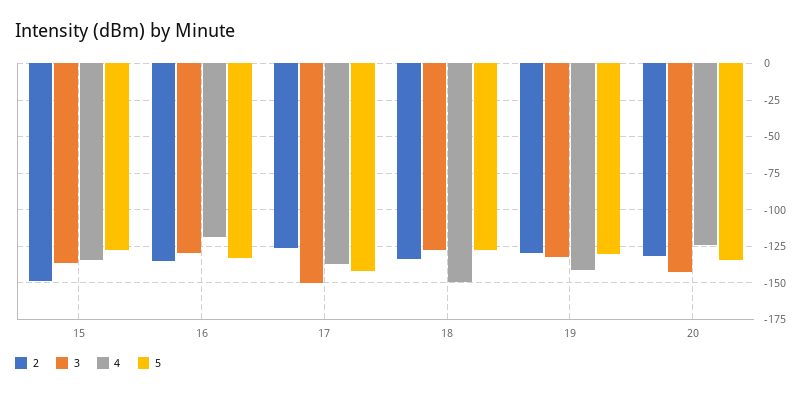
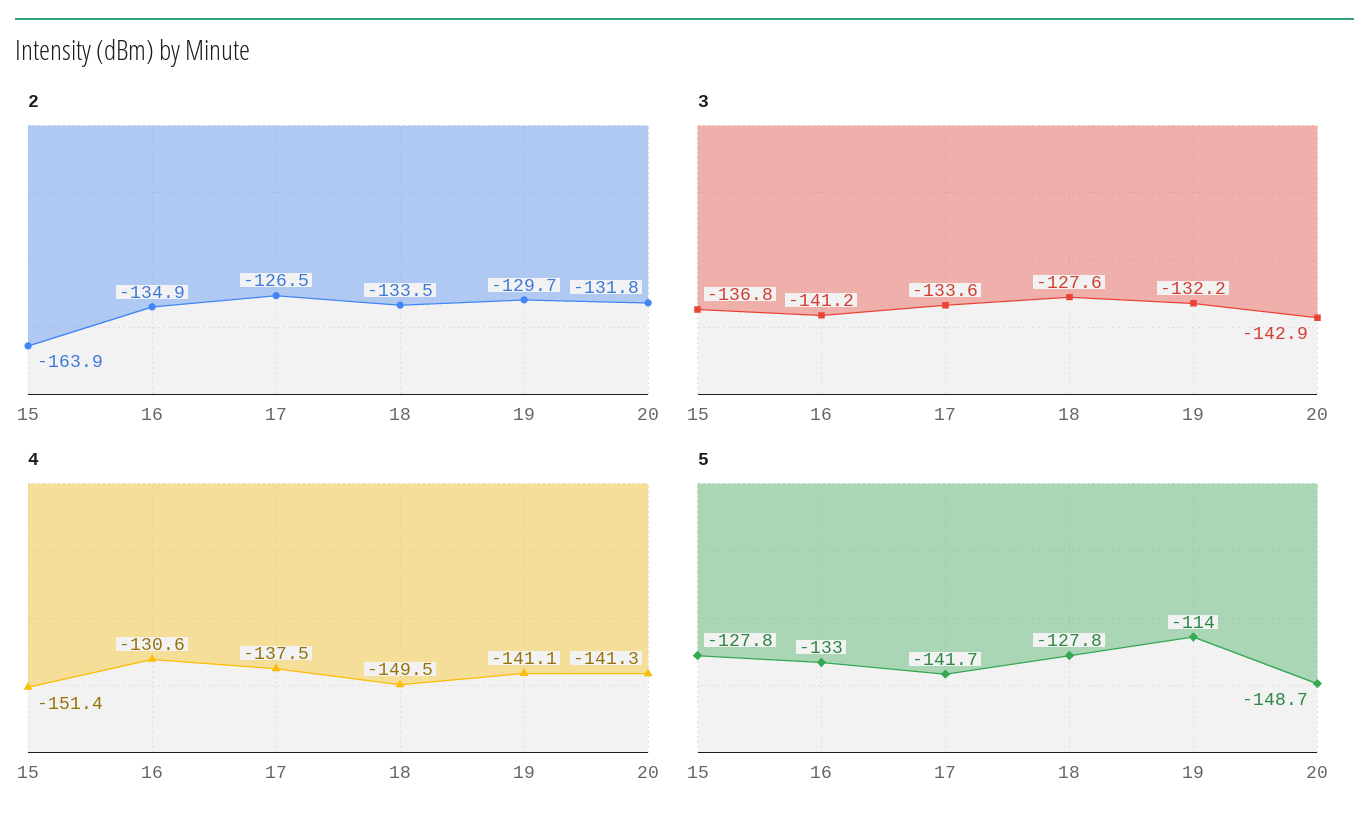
  {
    "2": {
-     "15": -150,
+     "15": -163.9,
      "16": -134.9,
      "17": -126.5,
      "18": -133.5,
      "19": -129.7,
      "20": -131.8
    },
    "3": {
      "15": -136.8,
-     "16": -130,
+     "16": -141.2,
-     "17": -150,
+     "17": -133.6,
      "18": -127.6,
      "19": -132.2,
      "20": -142.9
    },
    "4": {
-     "15": -135,
+     "15": -151.4,
-     "16": -120,
+     "16": -130.6,
      "17": -137.5,
      "18": -149.5,
      "19": -141.1,
-     "20": -125
+     "20": -141.3
    },
    "5": {
      "15": -127.8,
      "16": -133,
      "17": -141.7,
      "18": -127.8,
-     "19": -130,
+     "19": -114,
-     "20": -135
+     "20": -148.7
    }
  }

